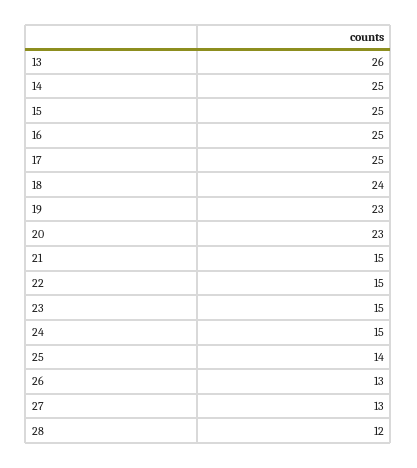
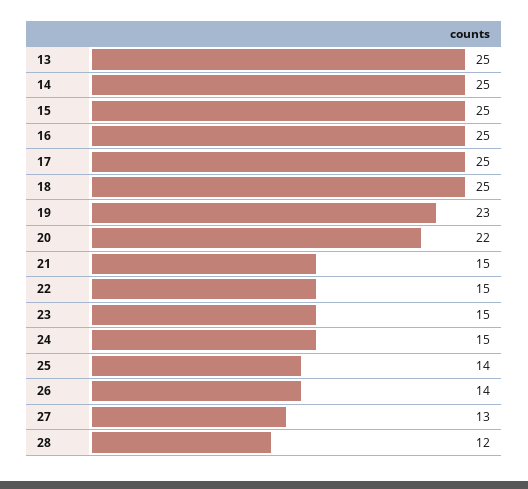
  {
-   "13": 26,
+   "13": 25,
    "14": 25,
    "15": 25,
    "16": 25,
    "17": 25,
-   "18": 24,
+   "18": 25,
    "19": 23,
-   "20": 23,
+   "20": 22,
    "21": 15,
    "22": 15,
    "23": 15,
    "24": 15,
    "25": 14,
-   "26": 13,
+   "26": 14,
    "27": 13,
    "28": 12
  }

